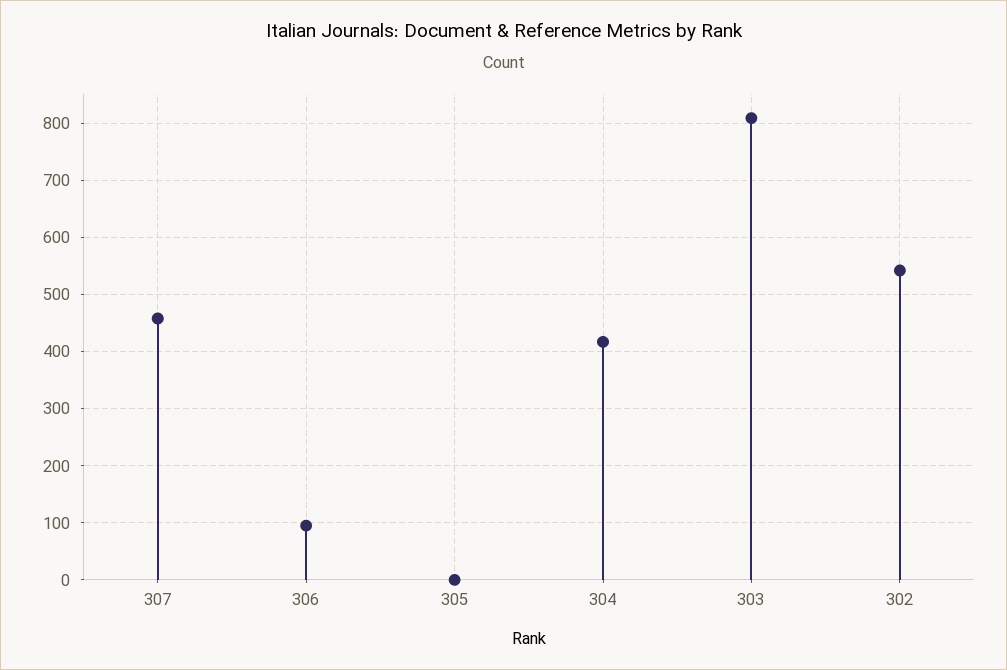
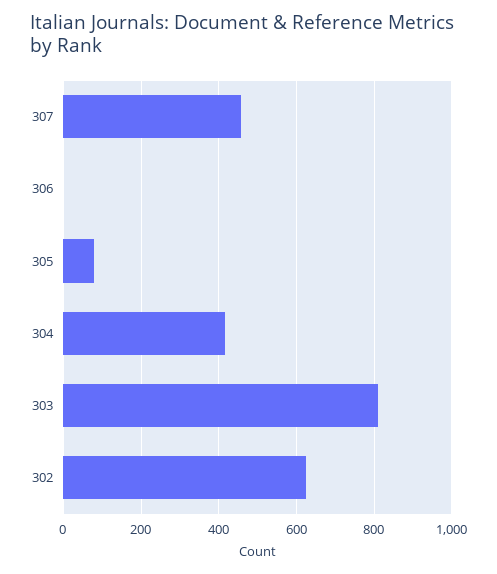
  {
    "307": 460,
-   "306": 100,
+   "306": 0,
-   "305": 0,
+   "305": 80,
    "304": 420,
    "303": 800,
-   "302": 540
+   "302": 620
  }

